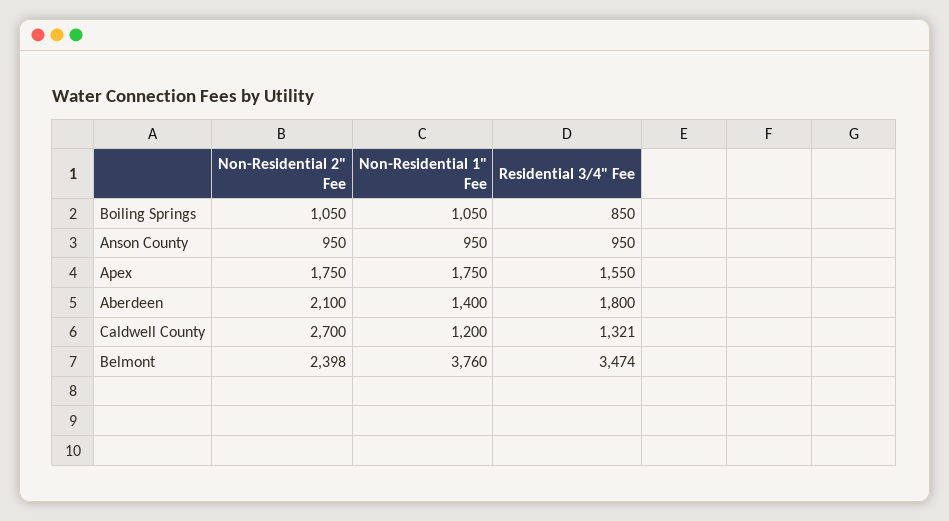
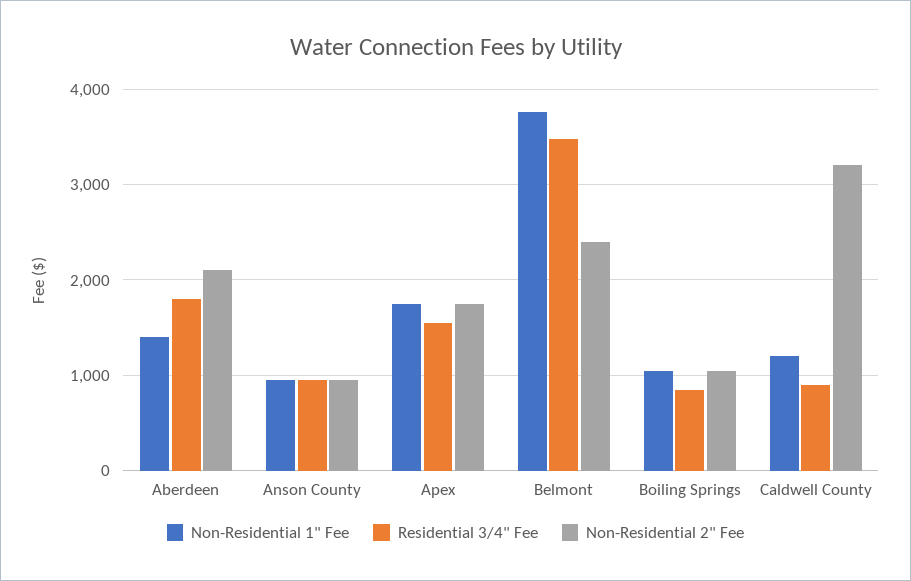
  {
    "Non-Residential 2\" Fee": {
      "Boiling Springs": 1050,
      "Anson County": 950,
      "Apex": 1750,
      "Aberdeen": 2100,
-     "Caldwell County": 2700,
+     "Caldwell County": 3200,
      "Belmont": 2398
    },
    "Non-Residential 1\" Fee": {
      "Boiling Springs": 1050,
      "Anson County": 950,
      "Apex": 1750,
      "Aberdeen": 1400,
      "Caldwell County": 1200,
      "Belmont": 3760
    },
    "Residential 3/4\" Fee": {
      "Boiling Springs": 850,
      "Anson County": 950,
      "Apex": 1550,
      "Aberdeen": 1800,
-     "Caldwell County": 1321,
+     "Caldwell County": 900,
      "Belmont": 3474
    }
  }

